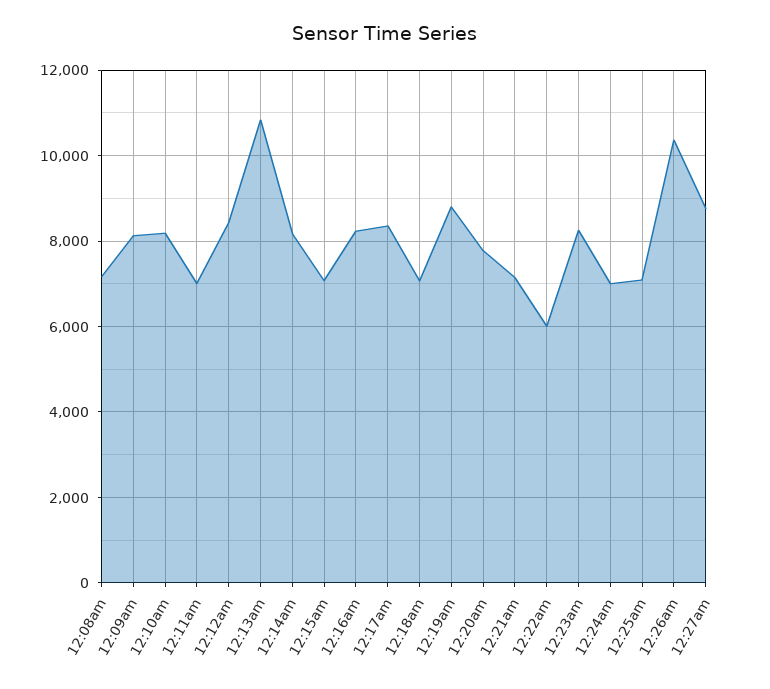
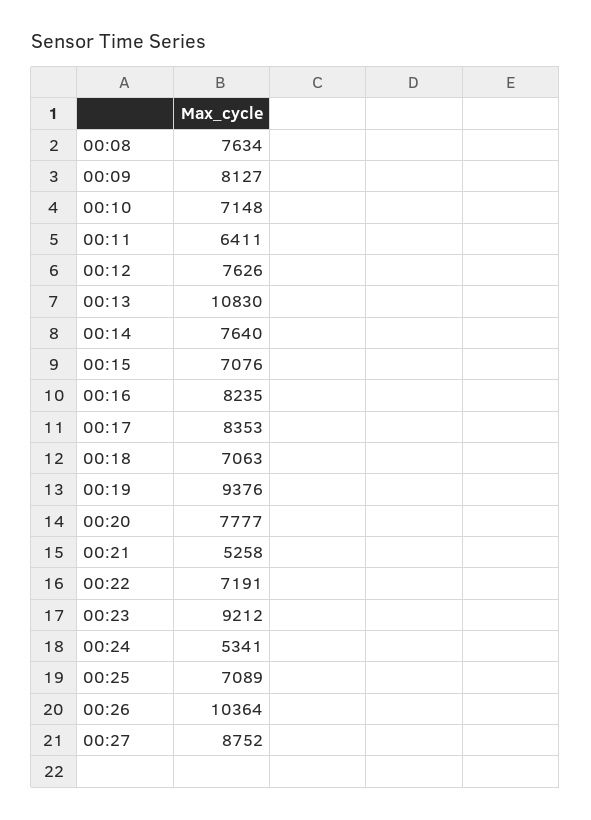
  {
-   "12:08am": 7200,
+   "12:08am": 7634,
    "12:09am": 8127,
-   "12:10am": 8200,
+   "12:10am": 7148,
-   "12:11am": 7000,
+   "12:11am": 6411,
-   "12:12am": 8400,
+   "12:12am": 7626,
    "12:13am": 10830,
-   "12:14am": 8200,
+   "12:14am": 7640,
    "12:15am": 7076,
    "12:16am": 8235,
    "12:17am": 8353,
    "12:18am": 7063,
-   "12:19am": 8800,
+   "12:19am": 9376,
    "12:20am": 7777,
-   "12:21am": 7200,
+   "12:21am": 5258,
-   "12:22am": 6000,
+   "12:22am": 7191,
-   "12:23am": 8200,
+   "12:23am": 9212,
-   "12:24am": 7000,
+   "12:24am": 5341,
    "12:25am": 7089,
    "12:26am": 10364,
    "12:27am": 8752
  }

